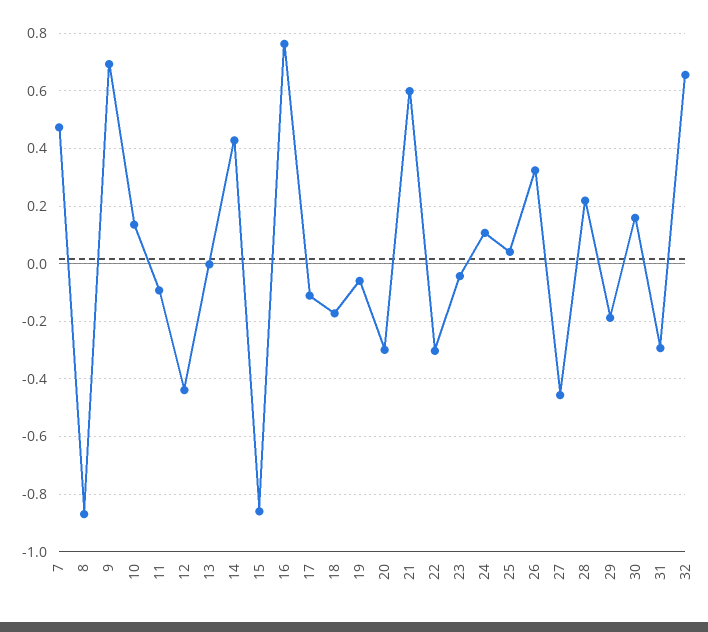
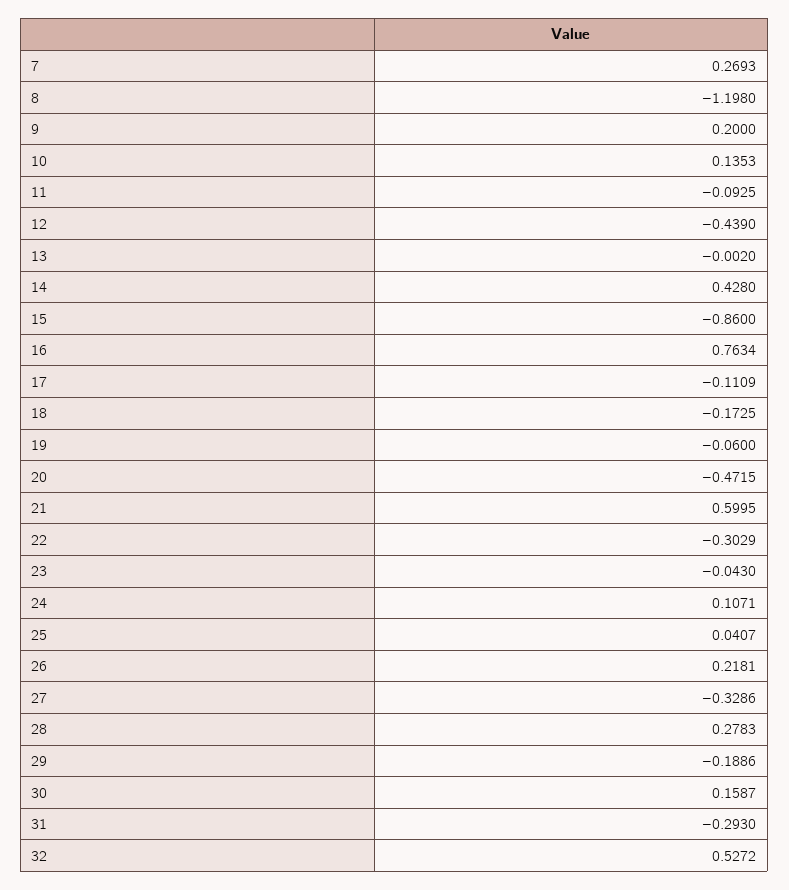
  {
-   "7": 0.475,
+   "7": 0.2693,
-   "8": -0.875,
+   "8": -1.198,
-   "9": 0.7,
+   "9": 0.2,
    "10": 0.1353,
    "11": -0.0925,
    "12": -0.439,
    "13": -0.002,
    "14": 0.428,
    "15": -0.86,
    "16": 0.7634,
    "17": -0.1109,
    "18": -0.1725,
    "19": -0.06,
-   "20": -0.3,
+   "20": -0.4715,
    "21": 0.5995,
    "22": -0.3029,
    "23": -0.043,
    "24": 0.1071,
    "25": 0.0407,
-   "26": 0.325,
+   "26": 0.2181,
-   "27": -0.45,
+   "27": -0.3286,
-   "28": 0.225,
+   "28": 0.2783,
    "29": -0.1886,
    "30": 0.1587,
    "31": -0.293,
-   "32": 0.65
+   "32": 0.5272
  }

